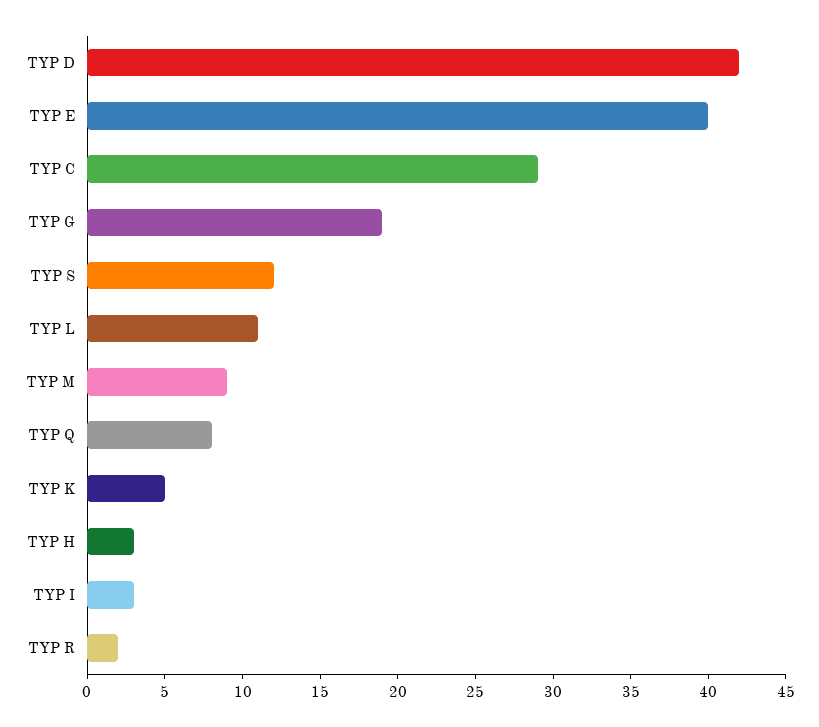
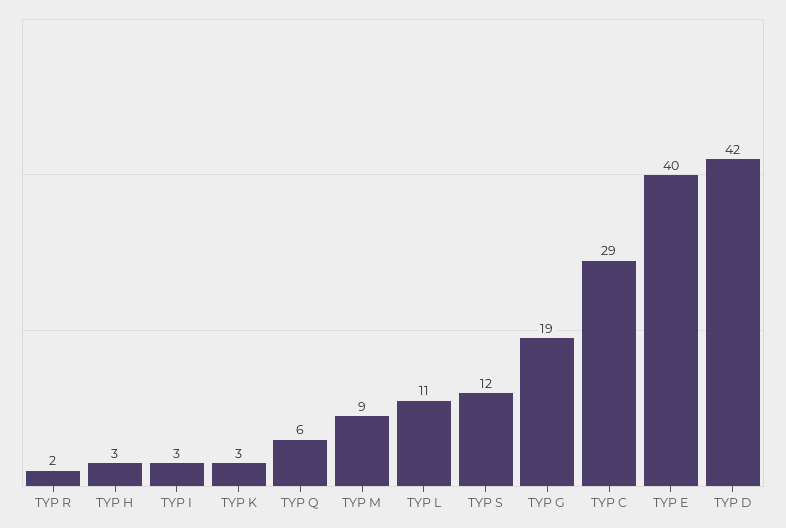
  {
    "TYP D": 42,
    "TYP E": 40,
    "TYP C": 29,
    "TYP G": 19,
    "TYP S": 12,
    "TYP L": 11,
    "TYP M": 9,
-   "TYP Q": 8,
+   "TYP Q": 6,
-   "TYP K": 5,
+   "TYP K": 3,
    "TYP H": 3,
    "TYP I": 3,
    "TYP R": 2
  }

